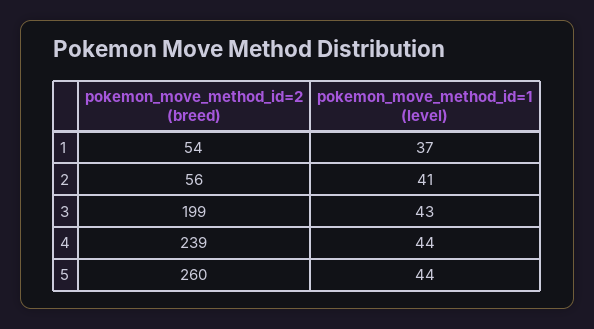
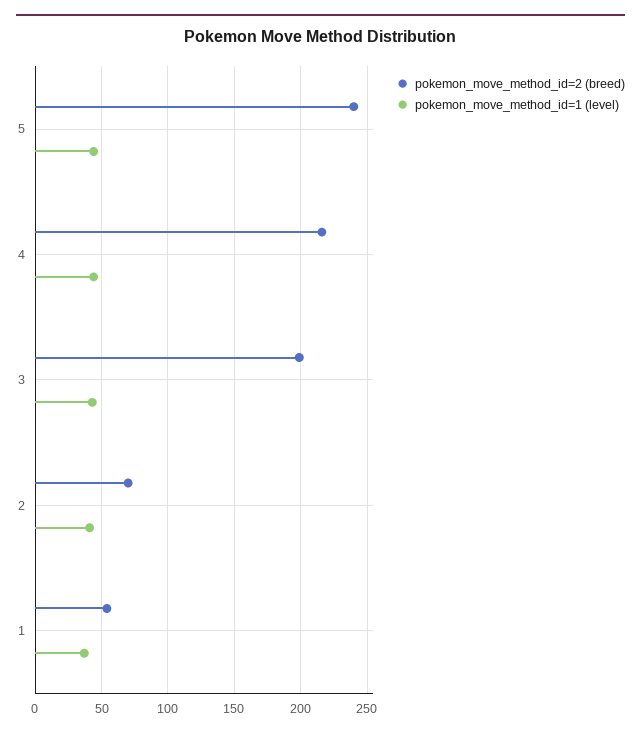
  {
    "pokemon_move_method_id=2 (breed)": {
      "1": 54,
-     "2": 56,
+     "2": 70,
      "3": 199,
-     "4": 239,
+     "4": 215,
-     "5": 260
+     "5": 240
    },
    "pokemon_move_method_id=1 (level)": {
      "1": 37,
      "2": 41,
      "3": 43,
      "4": 44,
      "5": 44
    }
  }

